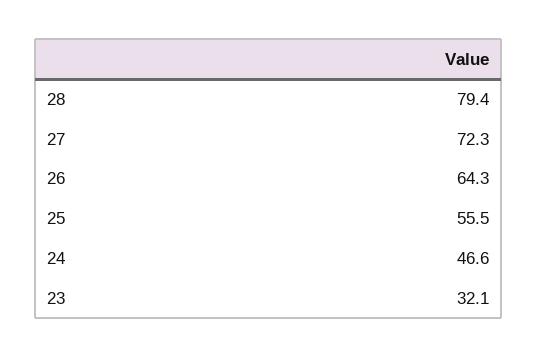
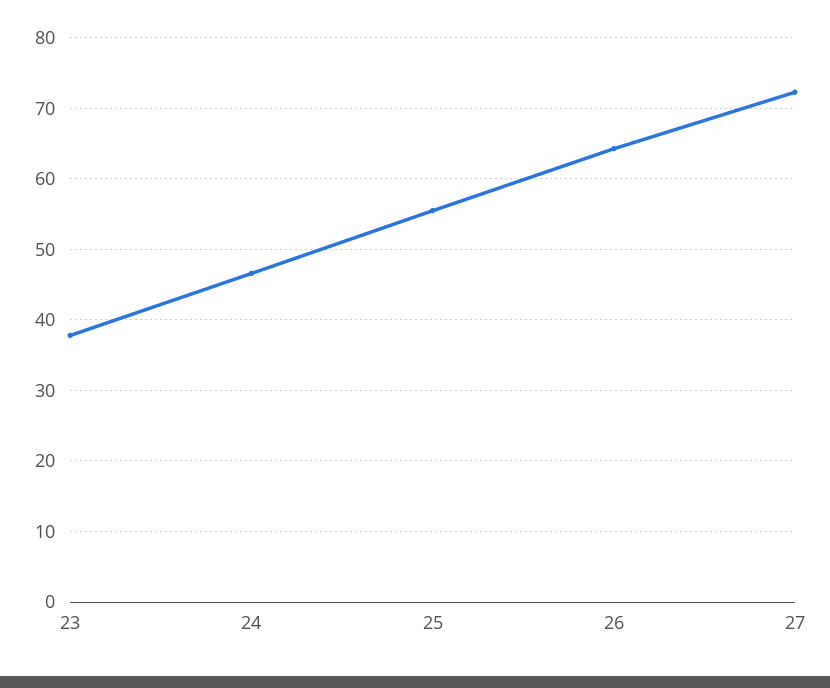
  {
-   "28": 79.4,
    "27": 72.3,
    "26": 64.3,
    "25": 55.5,
    "24": 46.6,
-   "23": 32.1
+   "23": 38
  }

